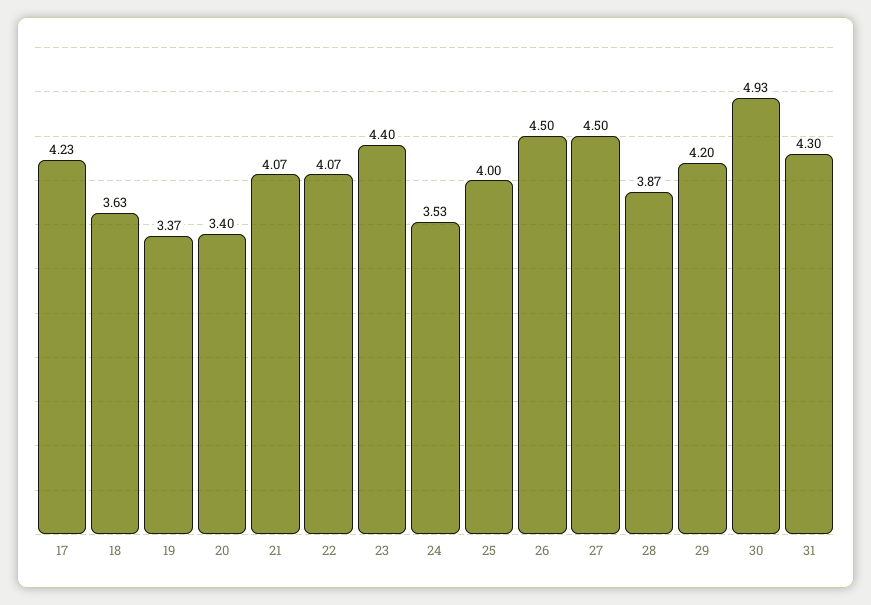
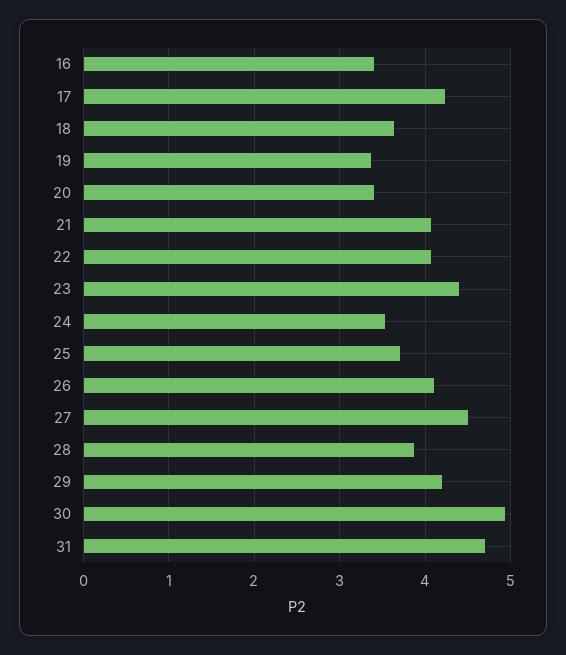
  {
    "17": 4.23,
    "18": 3.63,
    "19": 3.37,
    "20": 3.4,
    "21": 4.07,
    "22": 4.07,
    "23": 4.4,
    "24": 3.53,
-   "25": 4,
+   "25": 3.7,
-   "26": 4.5,
+   "26": 4.1,
    "27": 4.5,
    "28": 3.87,
    "29": 4.2,
    "30": 4.93,
-   "31": 4.3
+   "31": 4.7,
+   "16": 3.4
  }

